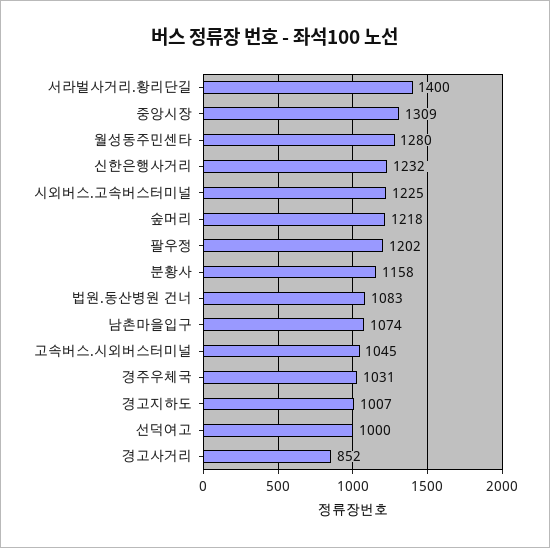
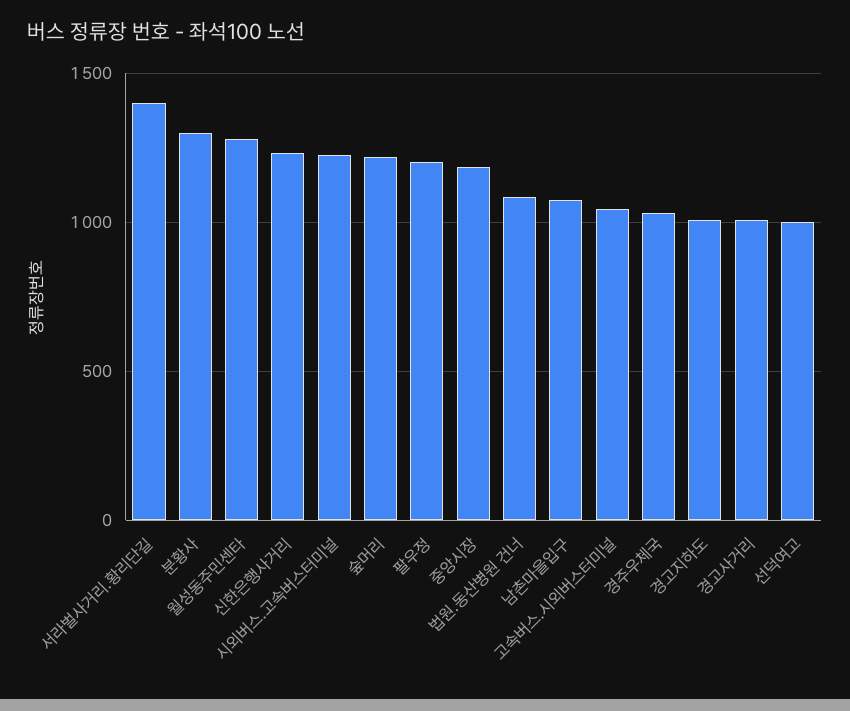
  {
    "서라벌사거리.황리단길": 1400,
-   "중앙시장": 1309,
+   "중앙시장": 1200,
    "월성동주민센타": 1280,
    "신한은행사거리": 1232,
    "시외버스.고속버스터미널": 1225,
    "숲머리": 1218,
    "팔우정": 1202,
-   "분황사": 1158,
+   "분황사": 1300,
    "법원.동산병원 건너": 1083,
    "남촌마을입구": 1074,
    "고속버스.시외버스터미널": 1045,
    "경주우체국": 1031,
    "경고지하도": 1007,
    "선덕여고": 1000,
-   "경고사거리": 852
+   "경고사거리": 1000
  }

